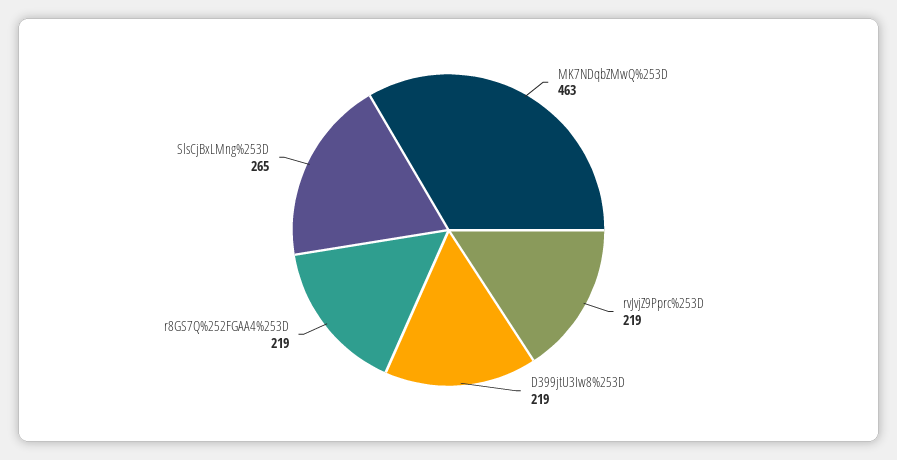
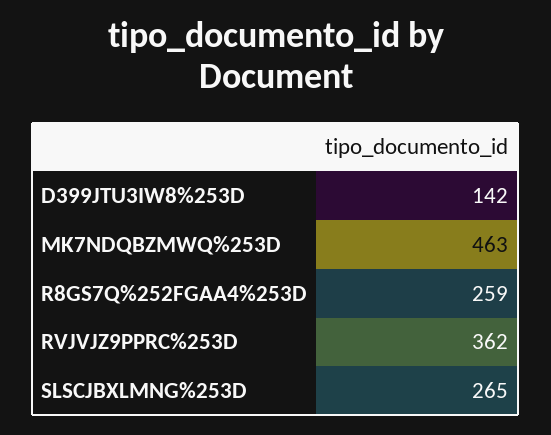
  {
    "MK7NDqbZMwQ%253D": 463,
-   "rvJvjZ9Pprc%253D": 219,
+   "rvJvjZ9Pprc%253D": 362,
-   "D399jtU3Iw8%253D": 219,
+   "D399jtU3Iw8%253D": 142,
-   "r8GS7Q%252FGAA4%253D": 219,
+   "r8GS7Q%252FGAA4%253D": 259,
    "SlsCjBxLMng%253D": 265
  }

